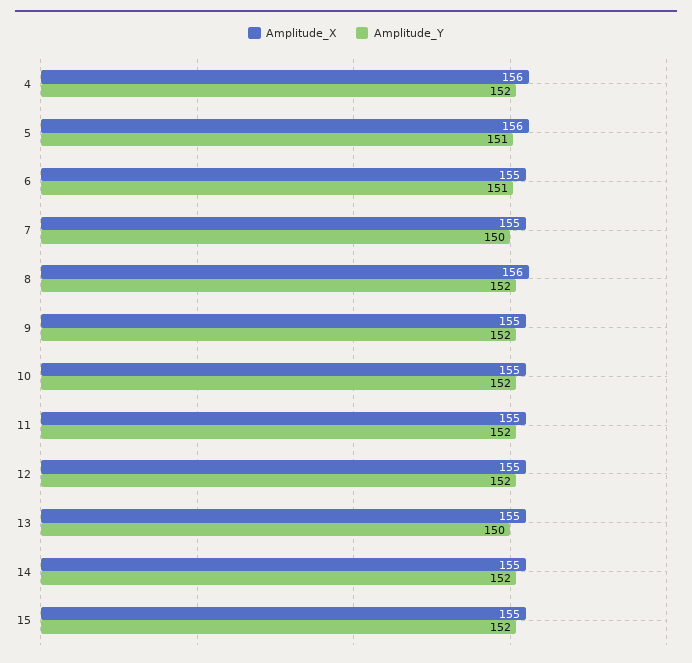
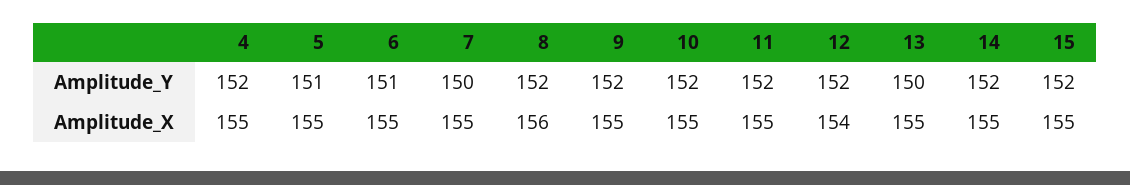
  {
    "Amplitude_X": {
-     "4": 156,
+     "4": 155,
-     "5": 156,
+     "5": 155,
      "6": 155,
      "7": 155,
      "8": 156,
      "9": 155,
      "10": 155,
      "11": 155,
-     "12": 155,
+     "12": 154,
      "13": 155,
      "14": 155,
      "15": 155
    },
    "Amplitude_Y": {
      "4": 152,
      "5": 151,
      "6": 151,
      "7": 150,
      "8": 152,
      "9": 152,
      "10": 152,
      "11": 152,
      "12": 152,
      "13": 150,
      "14": 152,
      "15": 152
    }
  }

